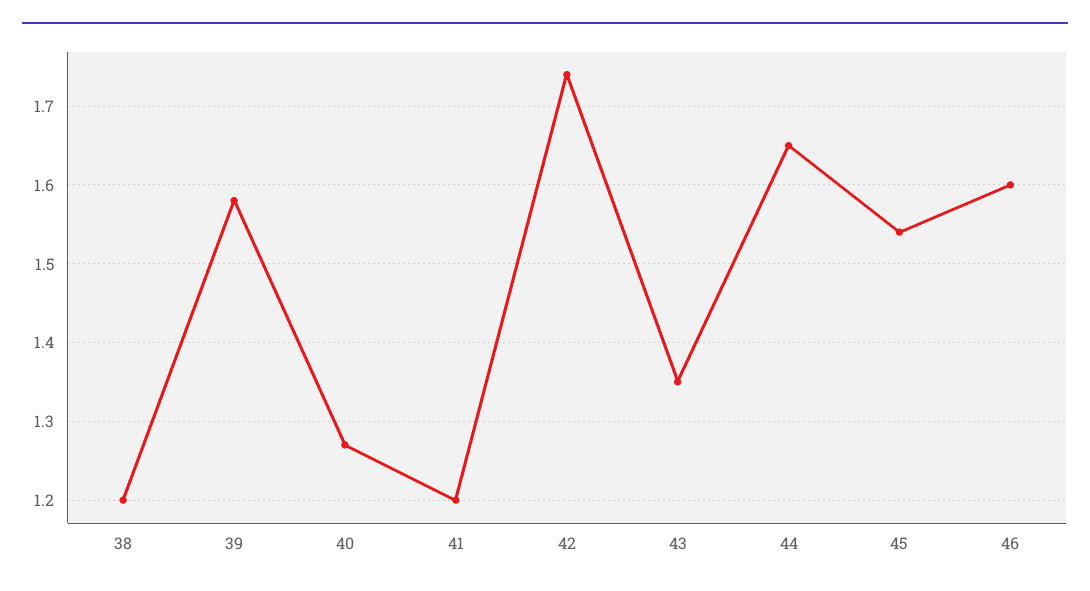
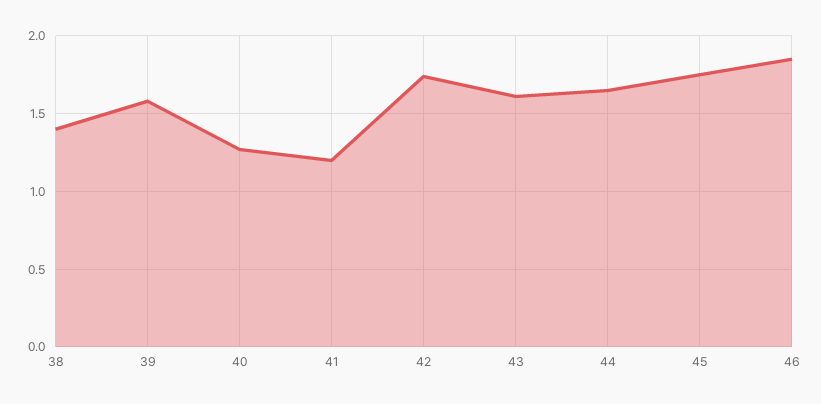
  {
-   "38": 1.2,
+   "38": 1.4,
    "39": 1.58,
    "40": 1.27,
    "41": 1.2,
    "42": 1.74,
-   "43": 1.35,
+   "43": 1.6,
    "44": 1.65,
-   "45": 1.54,
+   "45": 1.75,
-   "46": 1.6
+   "46": 1.85
  }

